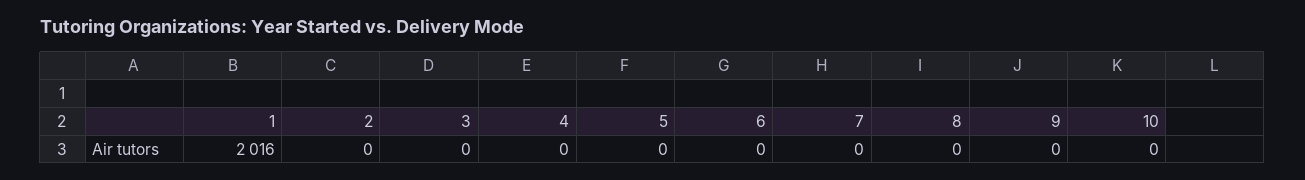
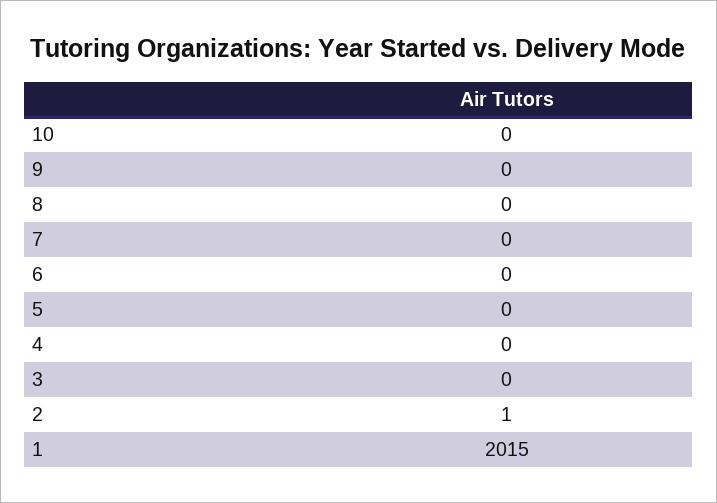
  {
-   "1": 2016,
+   "1": 2015,
-   "2": 0,
+   "2": 1,
    "3": 0,
    "4": 0,
    "5": 0,
    "6": 0,
    "7": 0,
    "8": 0,
    "9": 0,
    "10": 0
  }

